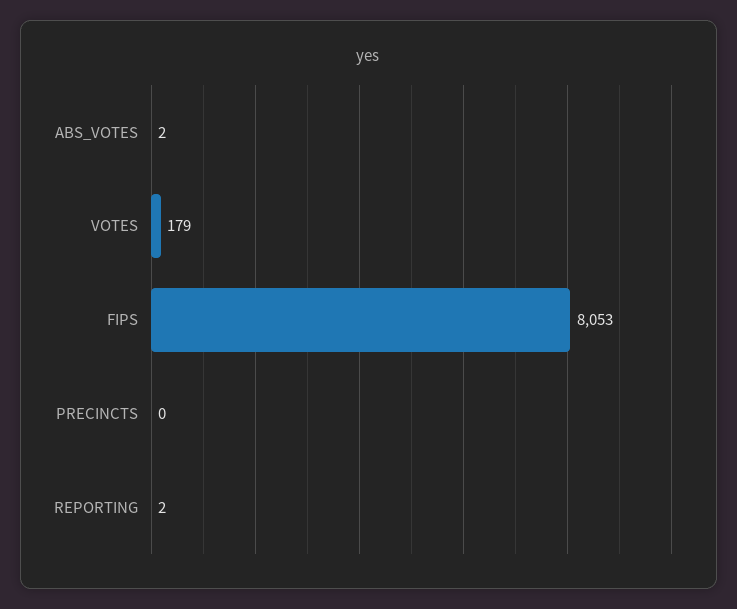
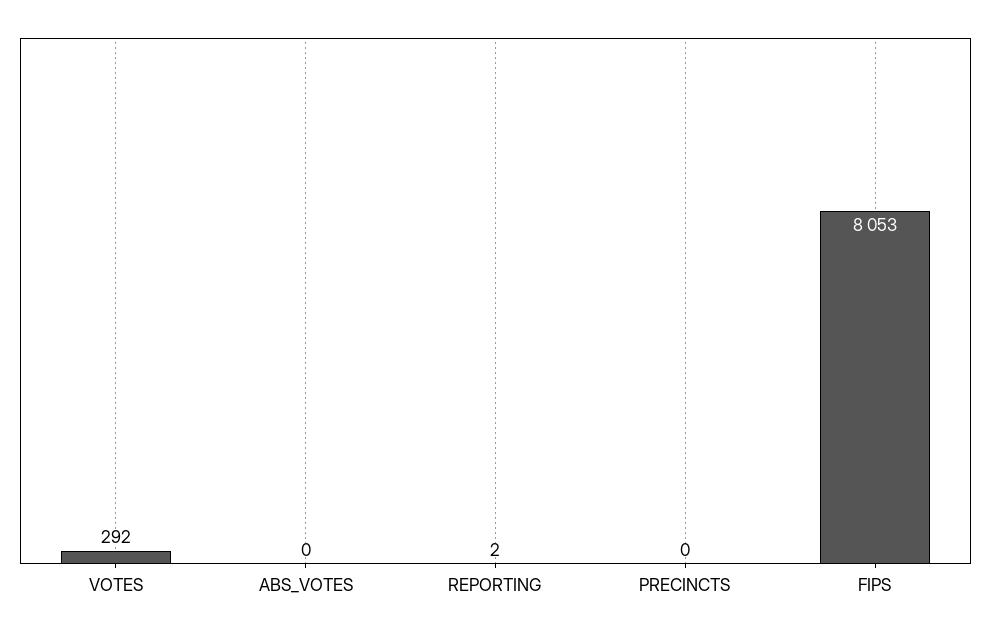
  {
-   "ABS_VOTES": 2,
+   "ABS_VOTES": 0,
-   "VOTES": 179,
+   "VOTES": 292,
    "FIPS": 8053,
    "PRECINCTS": 0,
    "REPORTING": 2
  }

